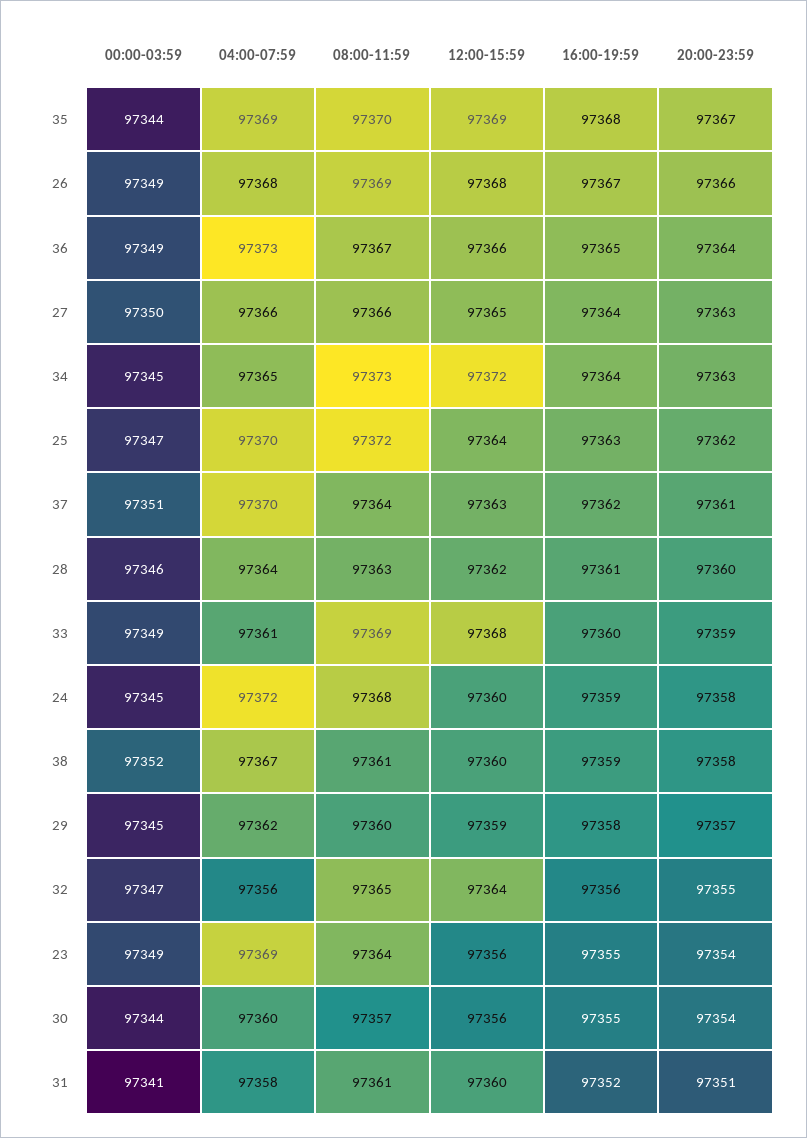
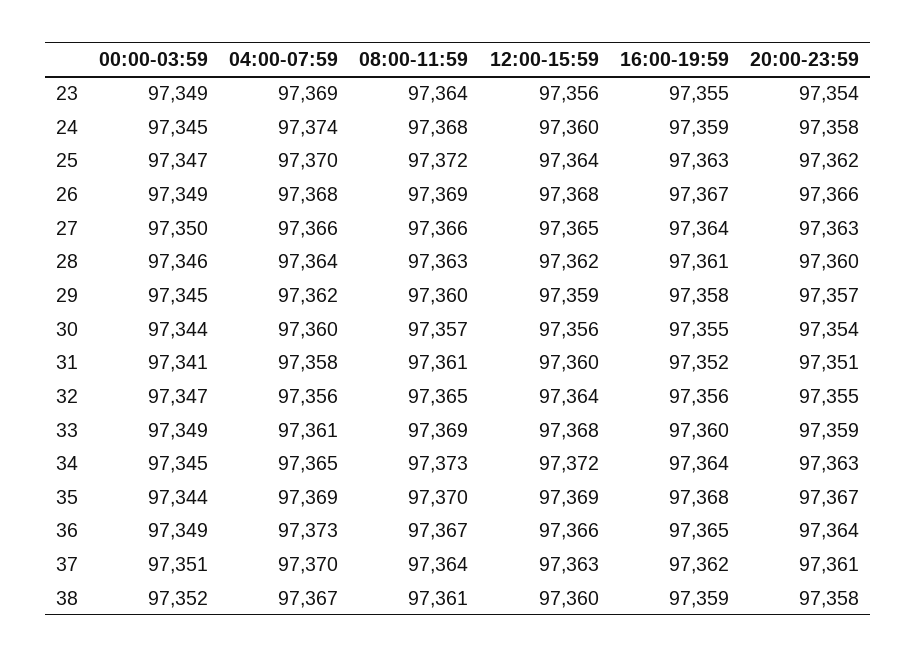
  {
    "00:00-03:59": {
      "35": 97344,
      "26": 97349,
      "36": 97349,
      "27": 97350,
      "34": 97345,
      "25": 97347,
      "37": 97351,
      "28": 97346,
      "33": 97349,
      "24": 97345,
      "38": 97352,
      "29": 97345,
      "32": 97347,
      "23": 97349,
      "30": 97344,
      "31": 97341
    },
    "04:00-07:59": {
      "35": 97369,
      "26": 97368,
      "36": 97373,
      "27": 97366,
      "34": 97365,
      "25": 97370,
      "37": 97370,
      "28": 97364,
      "33": 97361,
-     "24": 97372,
+     "24": 97374,
      "38": 97367,
      "29": 97362,
      "32": 97356,
      "23": 97369,
      "30": 97360,
      "31": 97358
    },
    "08:00-11:59": {
      "35": 97370,
      "26": 97369,
      "36": 97367,
      "27": 97366,
      "34": 97373,
      "25": 97372,
      "37": 97364,
      "28": 97363,
      "33": 97369,
      "24": 97368,
      "38": 97361,
      "29": 97360,
      "32": 97365,
      "23": 97364,
      "30": 97357,
      "31": 97361
    },
    "12:00-15:59": {
      "35": 97369,
      "26": 97368,
      "36": 97366,
      "27": 97365,
      "34": 97372,
      "25": 97364,
      "37": 97363,
      "28": 97362,
      "33": 97368,
      "24": 97360,
      "38": 97360,
      "29": 97359,
      "32": 97364,
      "23": 97356,
      "30": 97356,
      "31": 97360
    },
    "16:00-19:59": {
      "35": 97368,
      "26": 97367,
      "36": 97365,
      "27": 97364,
      "34": 97364,
      "25": 97363,
      "37": 97362,
      "28": 97361,
      "33": 97360,
      "24": 97359,
      "38": 97359,
      "29": 97358,
      "32": 97356,
      "23": 97355,
      "30": 97355,
      "31": 97352
    },
    "20:00-23:59": {
      "35": 97367,
      "26": 97366,
      "36": 97364,
      "27": 97363,
      "34": 97363,
      "25": 97362,
      "37": 97361,
      "28": 97360,
      "33": 97359,
      "24": 97358,
      "38": 97358,
      "29": 97357,
      "32": 97355,
      "23": 97354,
      "30": 97354,
      "31": 97351
    }
  }

